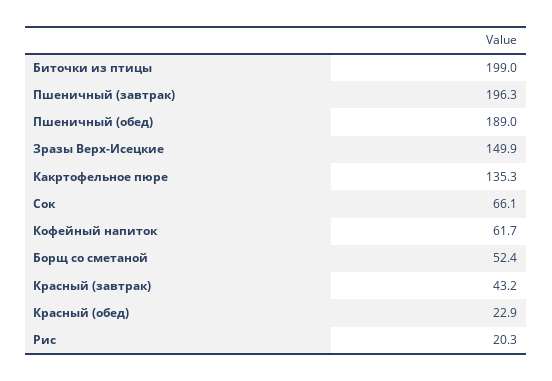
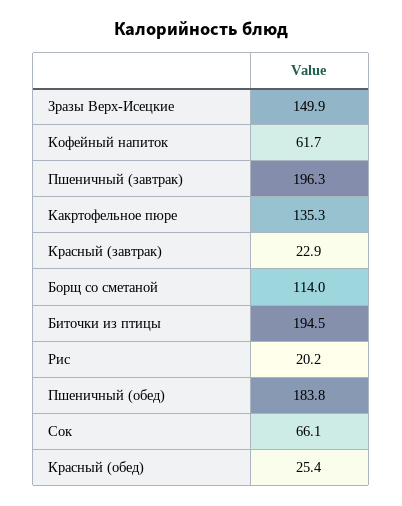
  {
-   "Биточки из птицы": 199,
+   "Биточки из птицы": 194.5,
    "Пшеничный (завтрак)": 196.3,
-   "Пшеничный (обед)": 189,
+   "Пшеничный (обед)": 183.8,
    "Зразы Верх-Исецкие": 149.9,
    "Какртофельное пюре": 135.3,
    "Сок": 66.1,
    "Кофейный напиток": 61.7,
-   "Борщ со сметаной": 52.4,
+   "Борщ со сметаной": 114,
-   "Красный (завтрак)": 43.2,
+   "Красный (завтрак)": 22.9,
-   "Красный (обед)": 22.9,
+   "Красный (обед)": 25.4,
-   "Рис": 20.3
+   "Рис": 20.2
  }

